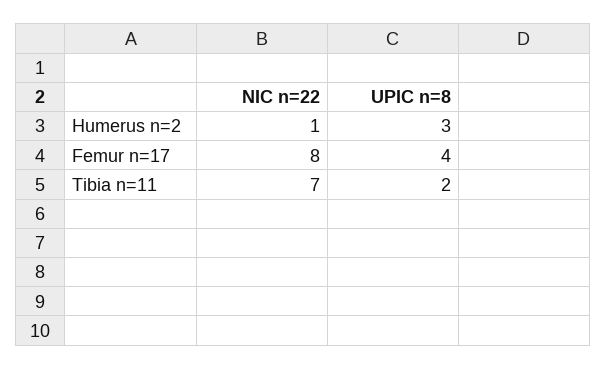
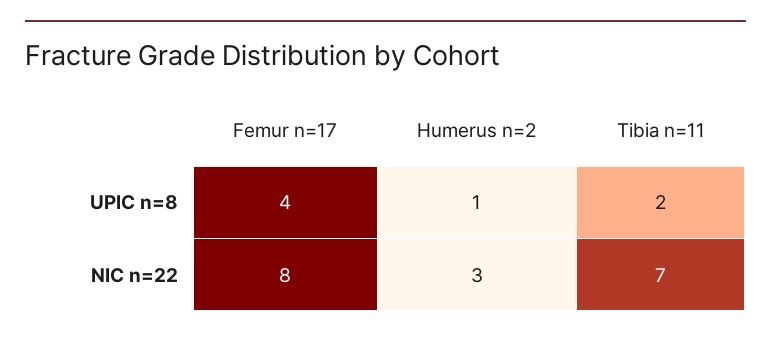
  {
    "NIC n=22": {
-     "Humerus n=2": 1,
+     "Humerus n=2": 3,
      "Femur n=17": 8,
      "Tibia n=11": 7
    },
    "UPIC n=8": {
-     "Humerus n=2": 3,
+     "Humerus n=2": 1,
      "Femur n=17": 4,
      "Tibia n=11": 2
    }
  }

